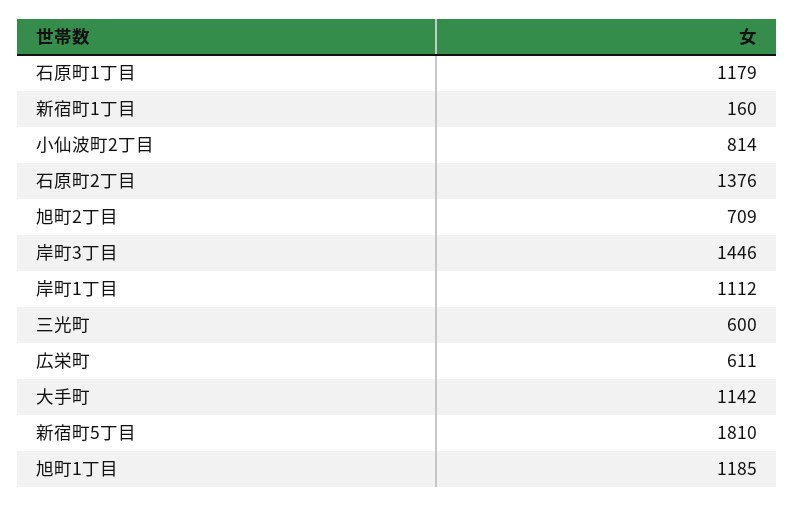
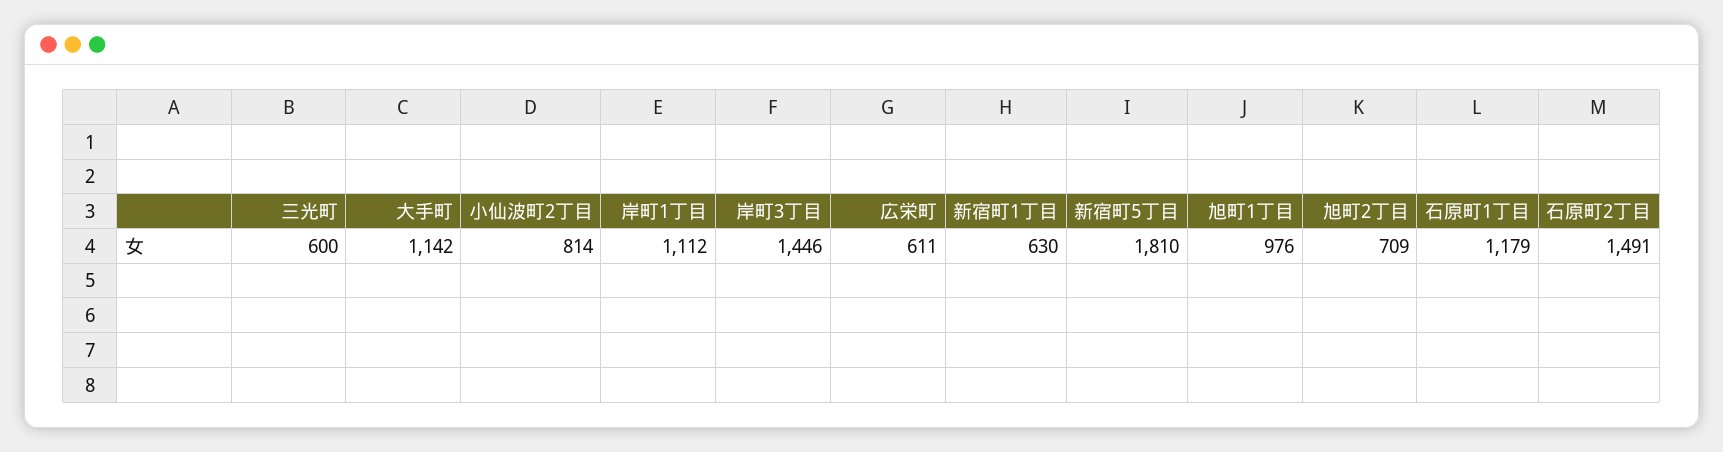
  {
    "石原町1丁目": 1179,
-   "新宿町1丁目": 160,
+   "新宿町1丁目": 630,
    "小仙波町2丁目": 814,
-   "石原町2丁目": 1376,
+   "石原町2丁目": 1491,
    "旭町2丁目": 709,
    "岸町3丁目": 1446,
    "岸町1丁目": 1112,
    "三光町": 600,
    "広栄町": 611,
    "大手町": 1142,
    "新宿町5丁目": 1810,
-   "旭町1丁目": 1185
+   "旭町1丁目": 976
  }

